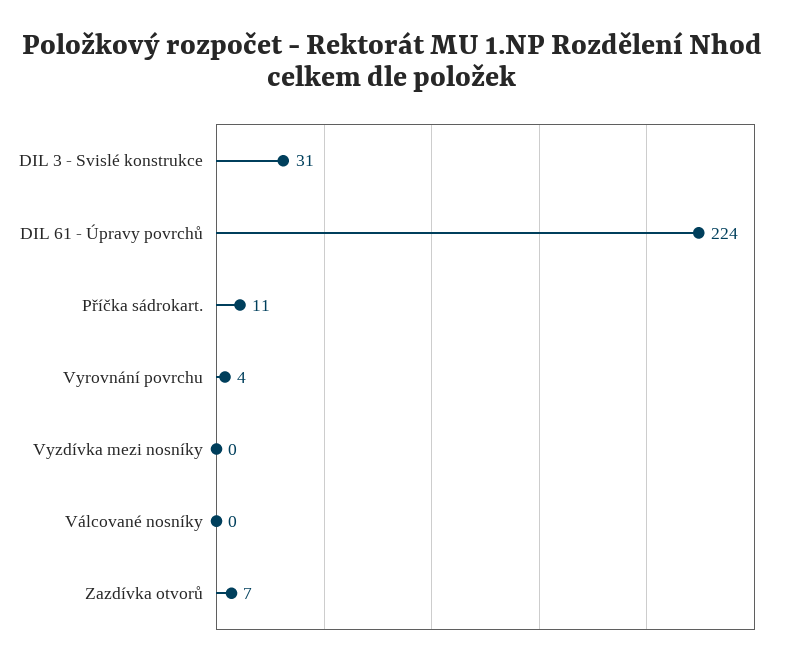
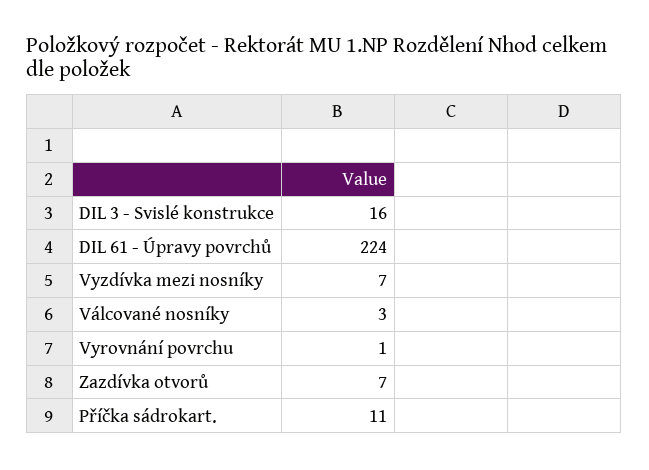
  {
-   "DIL 3 - Svislé konstrukce": 31,
+   "DIL 3 - Svislé konstrukce": 16,
    "DIL 61 - Úpravy povrchů": 224,
    "Příčka sádrokart.": 11,
-   "Vyrovnání povrchu": 4,
+   "Vyrovnání povrchu": 1,
-   "Vyzdívka mezi nosníky": 0,
+   "Vyzdívka mezi nosníky": 7,
-   "Válcované nosníky": 0,
+   "Válcované nosníky": 3,
    "Zazdívka otvorů": 7
  }

